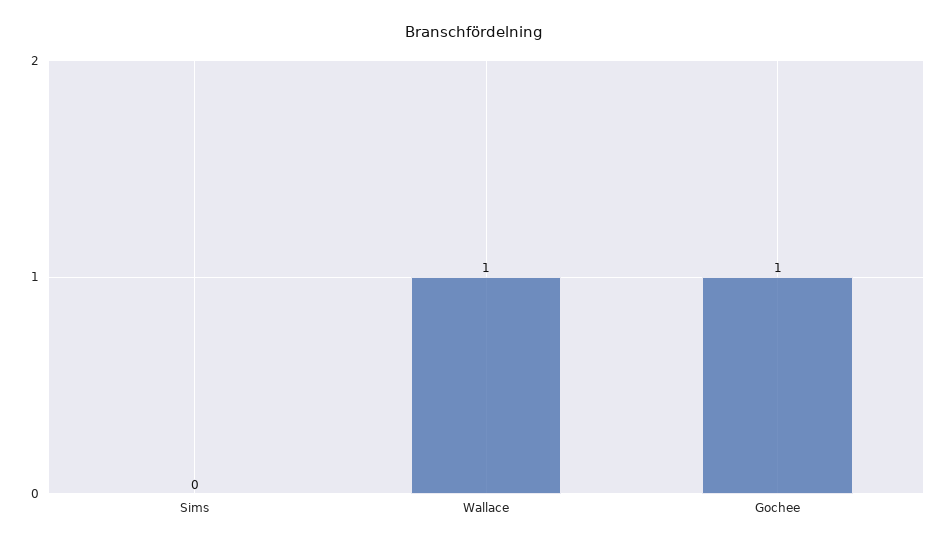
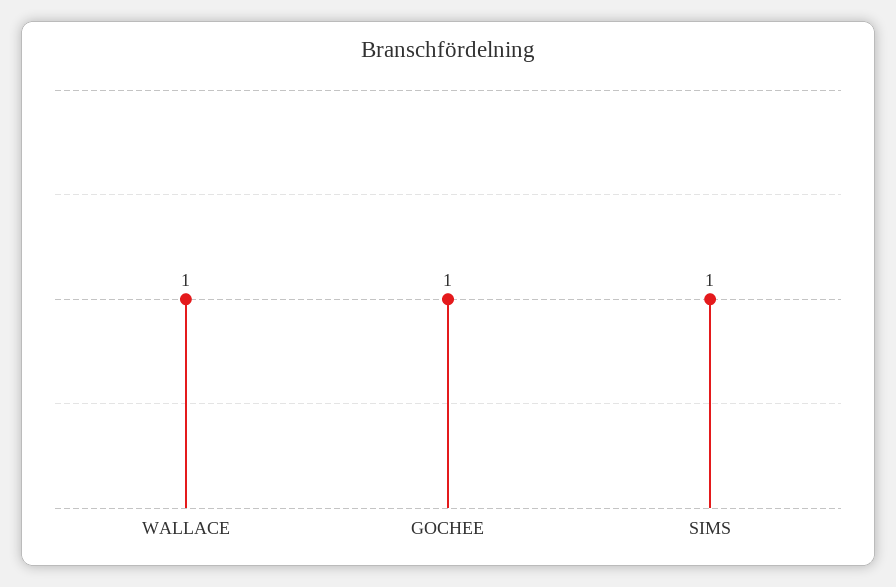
  {
-   "Sims": 0,
+   "Sims": 1,
    "Wallace": 1,
    "Gochee": 1
  }

